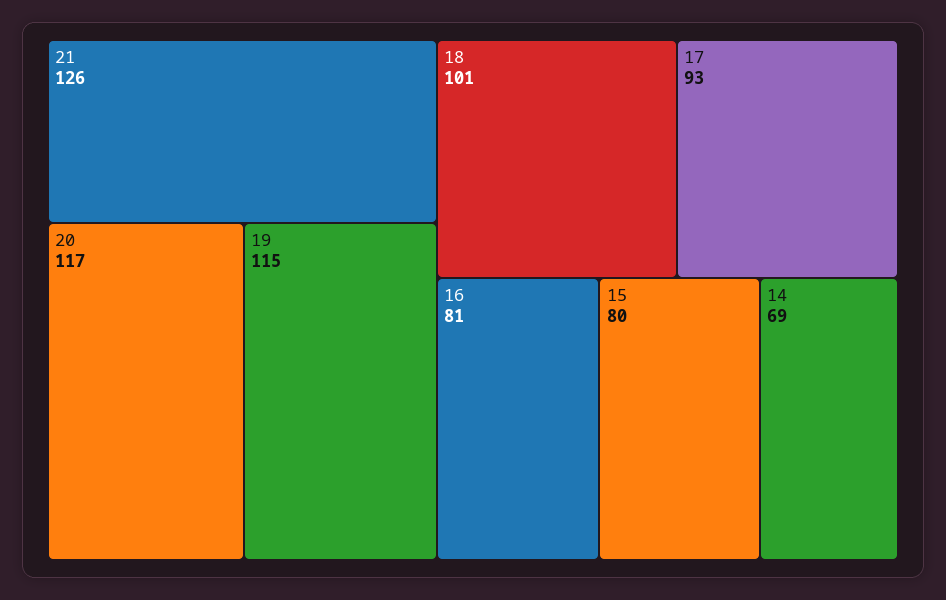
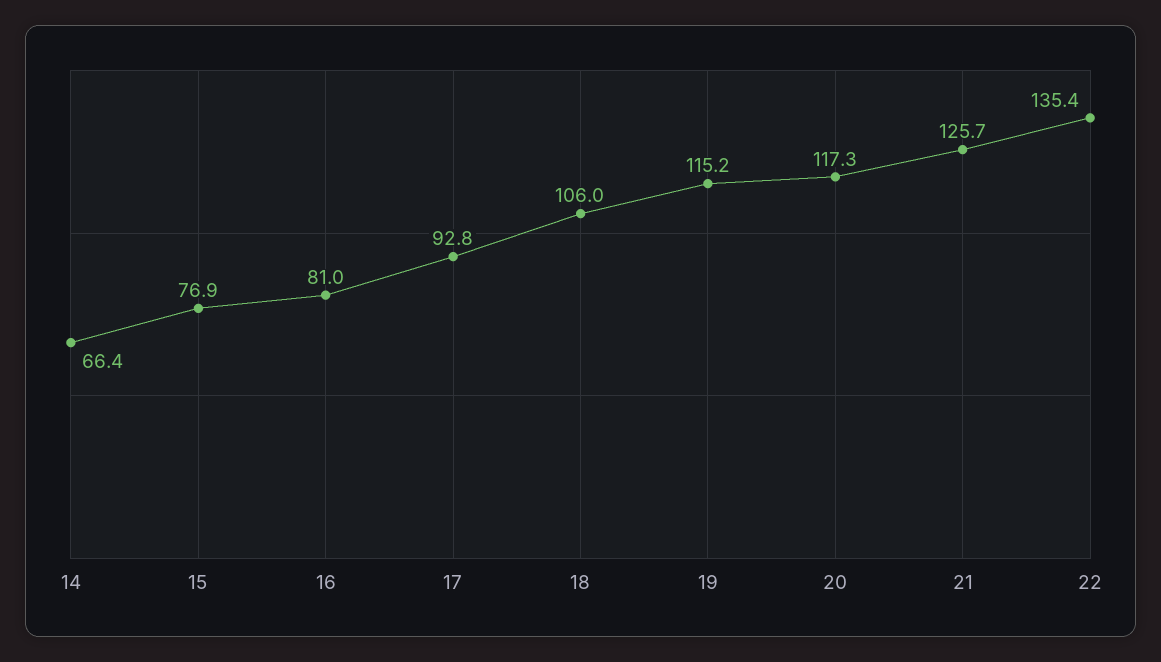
  {
    "21": 125.7,
    "20": 117.3,
    "19": 115.2,
-   "18": 101,
+   "18": 106,
    "17": 92.8,
    "16": 81,
-   "15": 80,
+   "15": 76.9,
-   "14": 69
+   "14": 66.4,
+   "22": 135.4
  }

